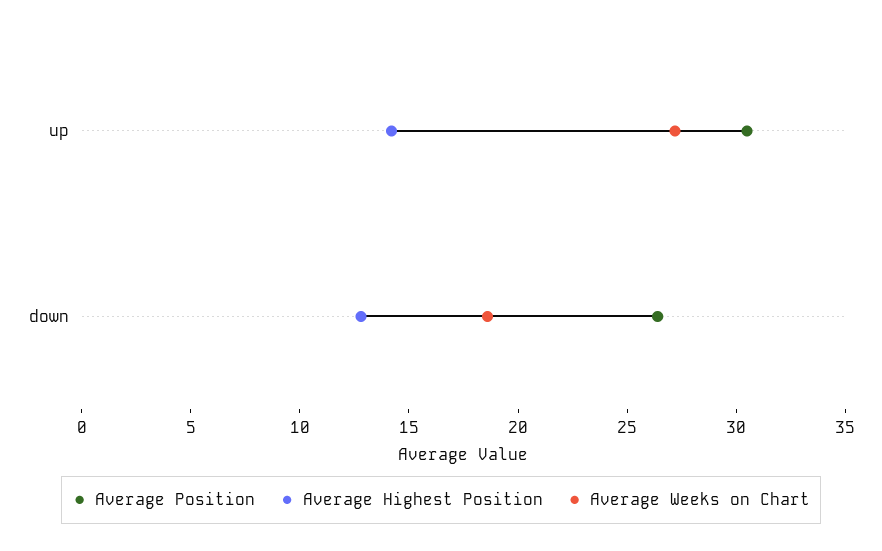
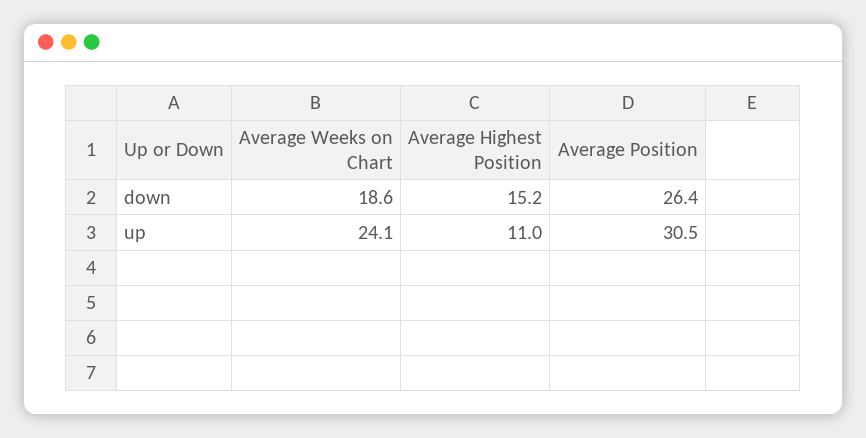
  {
    "Average Position": {
      "up": 30.5,
      "down": 26.4
    },
    "Average Highest Position": {
-     "up": 14,
+     "up": 11,
-     "down": 13
+     "down": 15.2
    },
    "Average Weeks on Chart": {
-     "up": 27,
+     "up": 24.1,
      "down": 18.6
    }
  }

